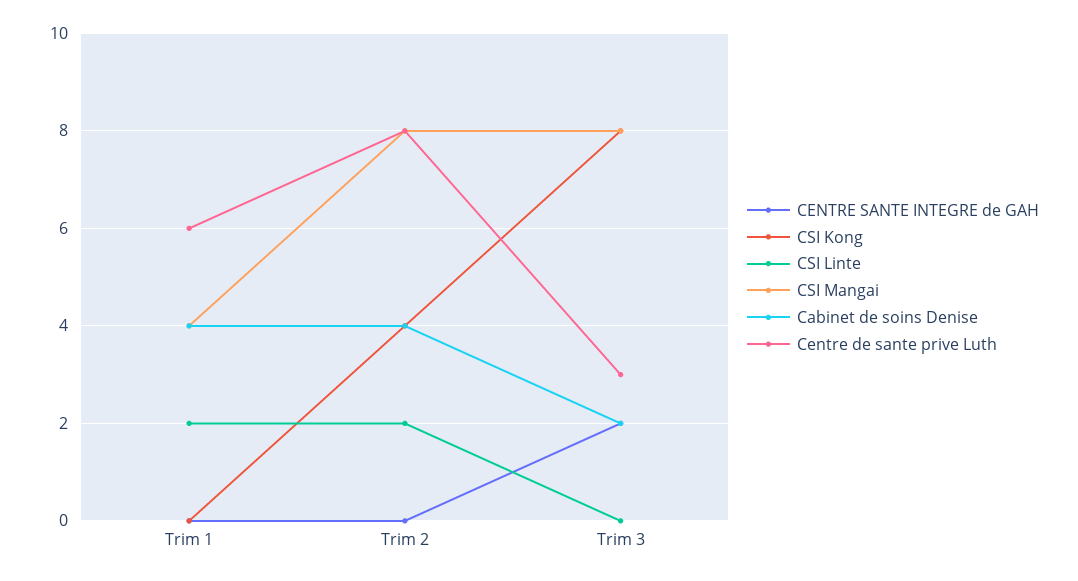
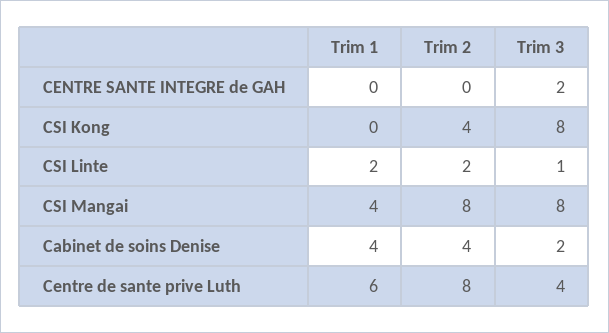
  {
    "CENTRE SANTE INTEGRE de GAH": {
      "Trim 1": 0,
      "Trim 2": 0,
      "Trim 3": 2
    },
    "CSI Kong": {
      "Trim 1": 0,
      "Trim 2": 4,
      "Trim 3": 8
    },
    "CSI Linte": {
      "Trim 1": 2,
      "Trim 2": 2,
-     "Trim 3": 0
+     "Trim 3": 1
    },
    "CSI Mangai": {
      "Trim 1": 4,
      "Trim 2": 8,
      "Trim 3": 8
    },
    "Cabinet de soins Denise": {
      "Trim 1": 4,
      "Trim 2": 4,
      "Trim 3": 2
    },
    "Centre de sante prive Luth": {
      "Trim 1": 6,
      "Trim 2": 8,
-     "Trim 3": 3
+     "Trim 3": 4
    }
  }

